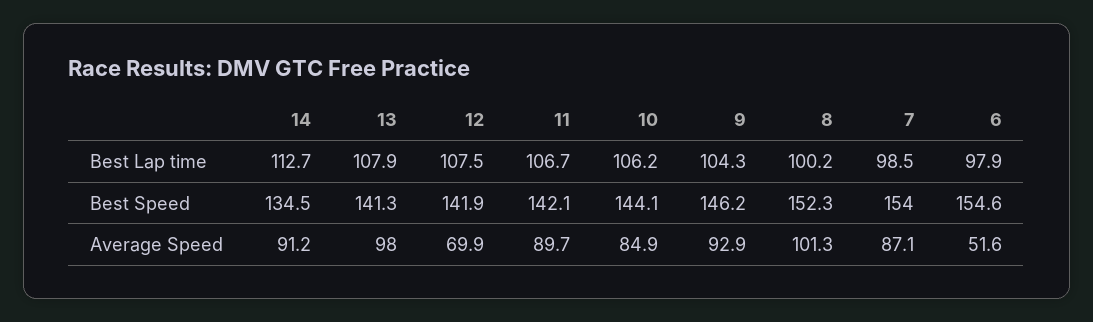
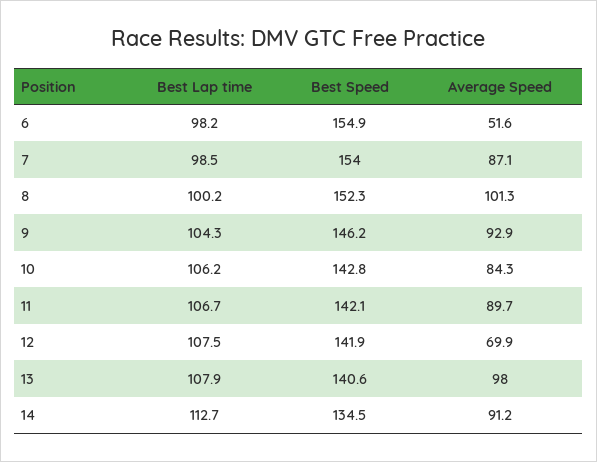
  {
    "14": {
      "Best Lap time": 112.7,
      "Best Speed": 134.5,
      "Average Speed": 91.2
    },
    "13": {
      "Best Lap time": 107.9,
-     "Best Speed": 141.3,
+     "Best Speed": 140.6,
      "Average Speed": 98
    },
    "12": {
      "Best Lap time": 107.5,
      "Best Speed": 141.9,
      "Average Speed": 69.9
    },
    "11": {
      "Best Lap time": 106.7,
      "Best Speed": 142.1,
      "Average Speed": 89.7
    },
    "10": {
      "Best Lap time": 106.2,
-     "Best Speed": 144.1,
+     "Best Speed": 142.8,
-     "Average Speed": 84.9
+     "Average Speed": 84.3
    },
    "9": {
      "Best Lap time": 104.3,
      "Best Speed": 146.2,
      "Average Speed": 92.9
    },
    "8": {
      "Best Lap time": 100.2,
      "Best Speed": 152.3,
      "Average Speed": 101.3
    },
    "7": {
      "Best Lap time": 98.5,
      "Best Speed": 154,
      "Average Speed": 87.1
    },
    "6": {
-     "Best Lap time": 97.9,
+     "Best Lap time": 98.2,
-     "Best Speed": 154.6,
+     "Best Speed": 154.9,
      "Average Speed": 51.6
    }
  }

